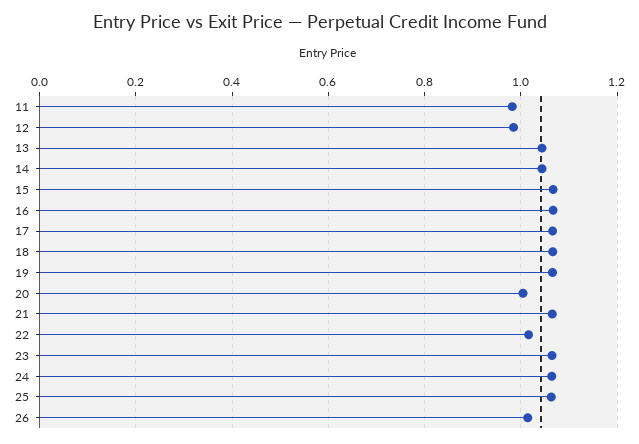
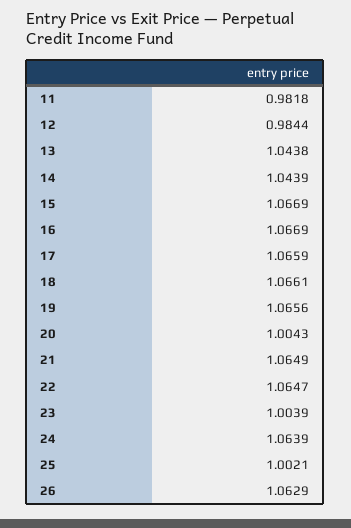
  {
    "11": 0.9818,
    "12": 0.9844,
    "13": 1.0438,
    "14": 1.0439,
    "15": 1.0669,
    "16": 1.0669,
    "17": 1.0659,
    "18": 1.0661,
    "19": 1.0656,
    "20": 1.0043,
    "21": 1.0649,
-   "22": 1.02,
+   "22": 1.0647,
-   "23": 1.06,
+   "23": 1.0039,
    "24": 1.0639,
-   "25": 1.06,
+   "25": 1.0021,
-   "26": 1.02
+   "26": 1.0629
  }

